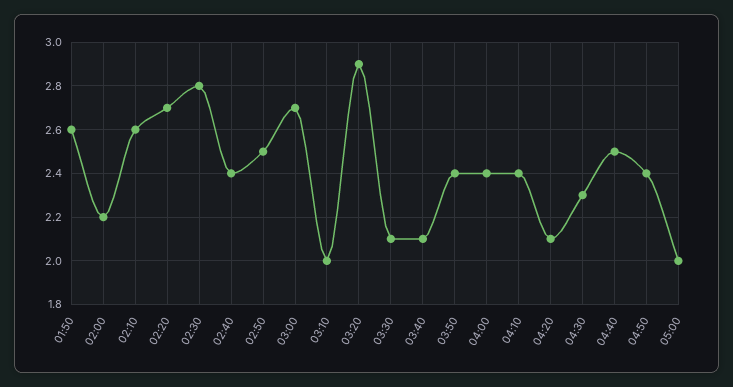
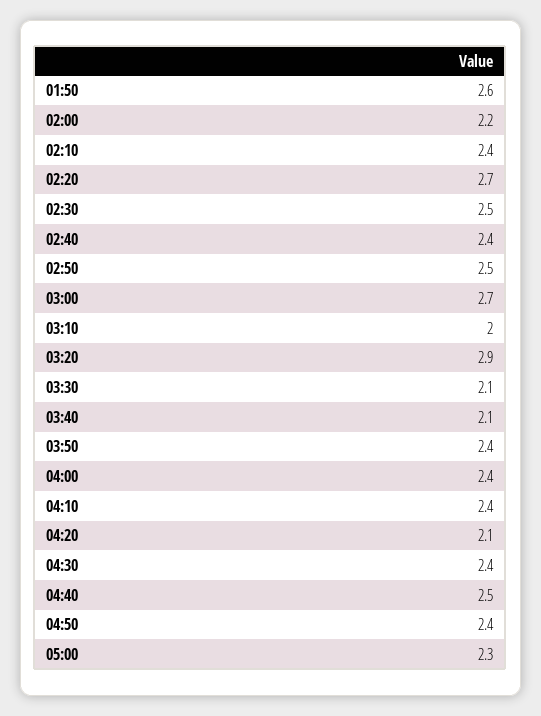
  {
    "01:50": 2.6,
    "02:00": 2.2,
-   "02:10": 2.6,
+   "02:10": 2.4,
    "02:20": 2.7,
-   "02:30": 2.8,
+   "02:30": 2.5,
    "02:40": 2.4,
    "02:50": 2.5,
    "03:00": 2.7,
    "03:10": 2,
    "03:20": 2.9,
    "03:30": 2.1,
    "03:40": 2.1,
    "03:50": 2.4,
    "04:00": 2.4,
    "04:10": 2.4,
    "04:20": 2.1,
-   "04:30": 2.3,
+   "04:30": 2.4,
    "04:40": 2.5,
    "04:50": 2.4,
-   "05:00": 2
+   "05:00": 2.3
  }

